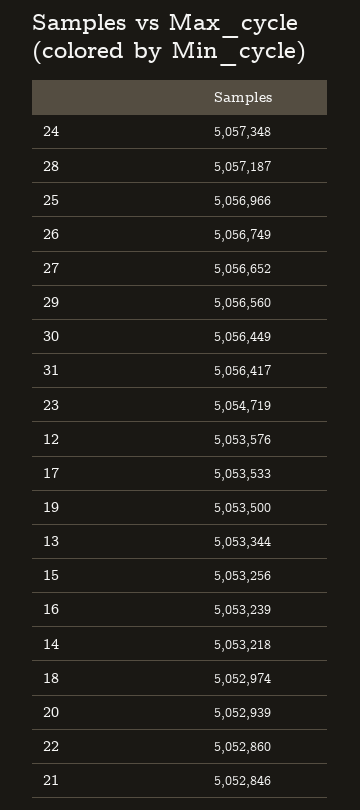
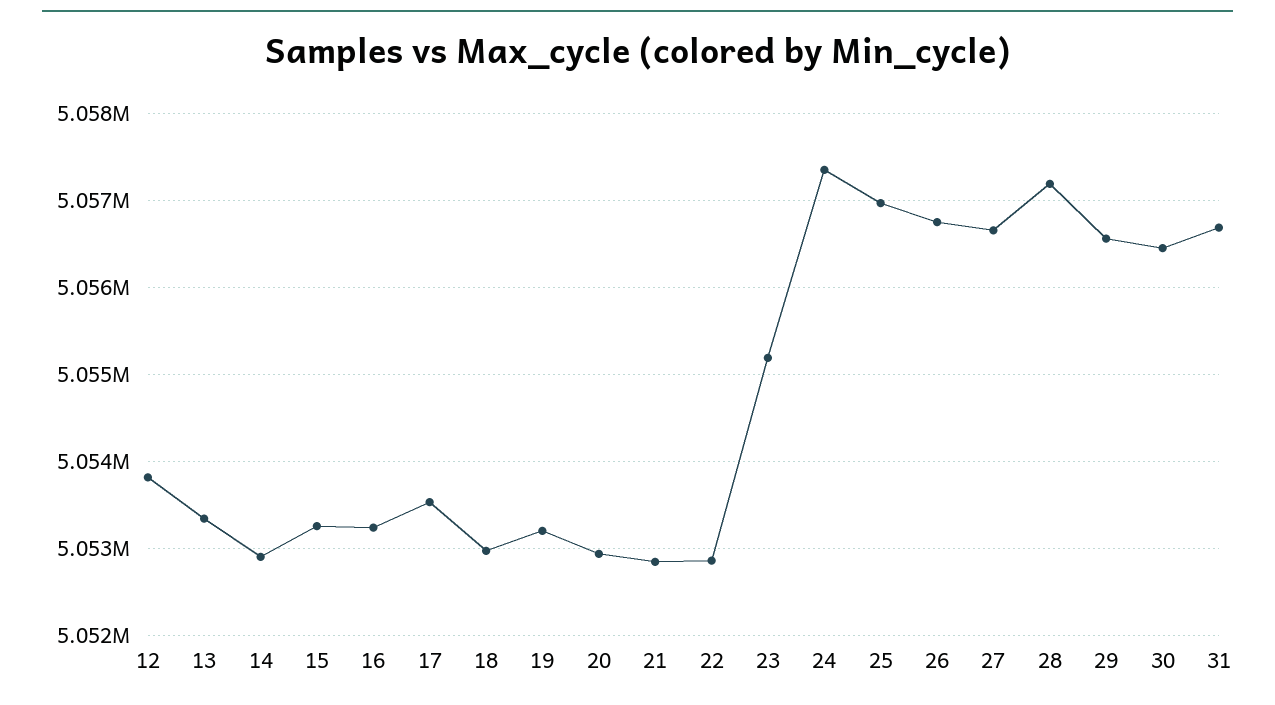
  {
    "24": 5057348,
    "28": 5057187,
    "25": 5056966,
    "26": 5056749,
    "27": 5056652,
    "29": 5056560,
    "30": 5056449,
-   "31": 5056417,
+   "31": 5056700,
-   "23": 5054719,
+   "23": 5055200,
-   "12": 5053576,
+   "12": 5053800,
    "17": 5053533,
-   "19": 5053500,
+   "19": 5053200,
    "13": 5053344,
    "15": 5053256,
    "16": 5053239,
-   "14": 5053218,
+   "14": 5052900,
    "18": 5052974,
    "20": 5052939,
    "22": 5052860,
    "21": 5052846
  }

